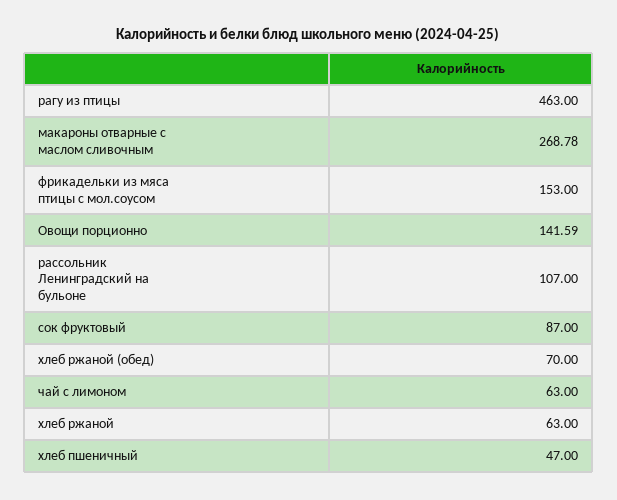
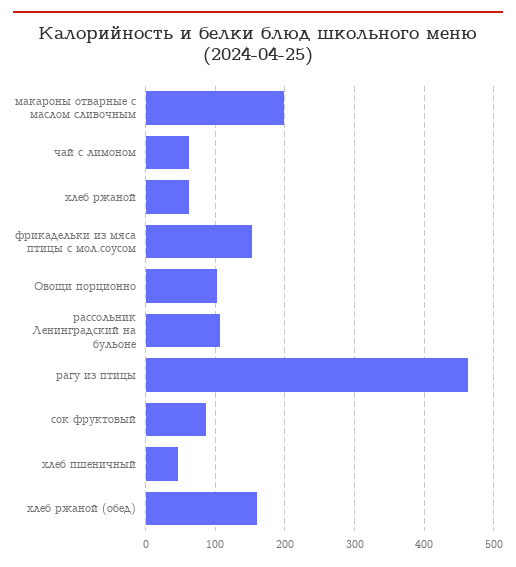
  {
    "рагу из птицы": 463,
-   "макароны отварные с маслом сливочным": 268.78,
+   "макароны отварные с маслом сливочным": 200,
    "фрикадельки из мяса птицы с мол.соусом": 153,
-   "Овощи порционно": 141.59,
+   "Овощи порционно": 100,
    "рассольник Ленинградский на бульоне": 107,
    "сок фруктовый": 87,
-   "хлеб ржаной (обед)": 70,
+   "хлеб ржаной (обед)": 160,
    "чай с лимоном": 63,
    "хлеб ржаной": 63,
    "хлеб пшеничный": 47
  }

